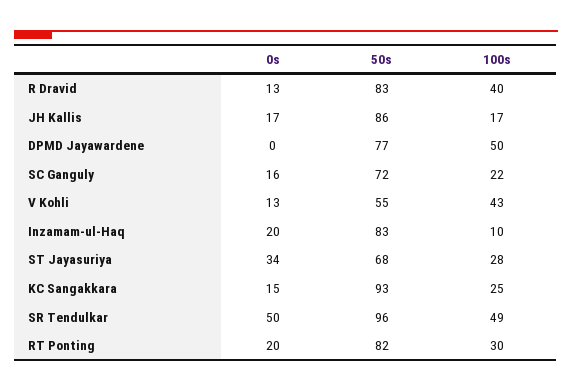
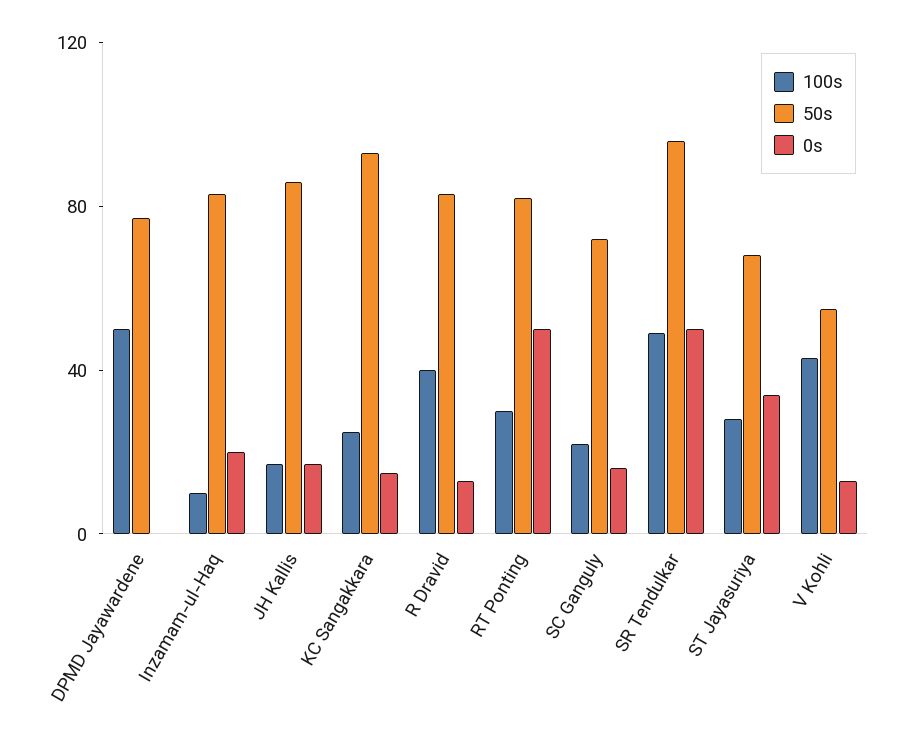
  {
    "0s": {
      "R Dravid": 13,
      "JH Kallis": 17,
      "DPMD Jayawardene": 0,
      "SC Ganguly": 16,
      "V Kohli": 13,
      "Inzamam-ul-Haq": 20,
      "ST Jayasuriya": 34,
      "KC Sangakkara": 15,
      "SR Tendulkar": 50,
-     "RT Ponting": 20
+     "RT Ponting": 50
    },
    "50s": {
      "R Dravid": 83,
      "JH Kallis": 86,
      "DPMD Jayawardene": 77,
      "SC Ganguly": 72,
      "V Kohli": 55,
      "Inzamam-ul-Haq": 83,
      "ST Jayasuriya": 68,
      "KC Sangakkara": 93,
      "SR Tendulkar": 96,
      "RT Ponting": 82
    },
    "100s": {
      "R Dravid": 40,
      "JH Kallis": 17,
      "DPMD Jayawardene": 50,
      "SC Ganguly": 22,
      "V Kohli": 43,
      "Inzamam-ul-Haq": 10,
      "ST Jayasuriya": 28,
      "KC Sangakkara": 25,
      "SR Tendulkar": 49,
      "RT Ponting": 30
    }
  }

